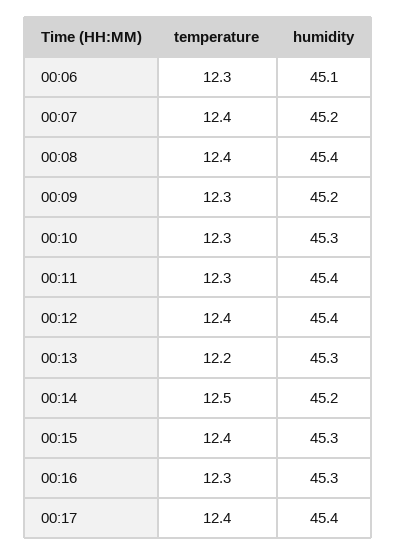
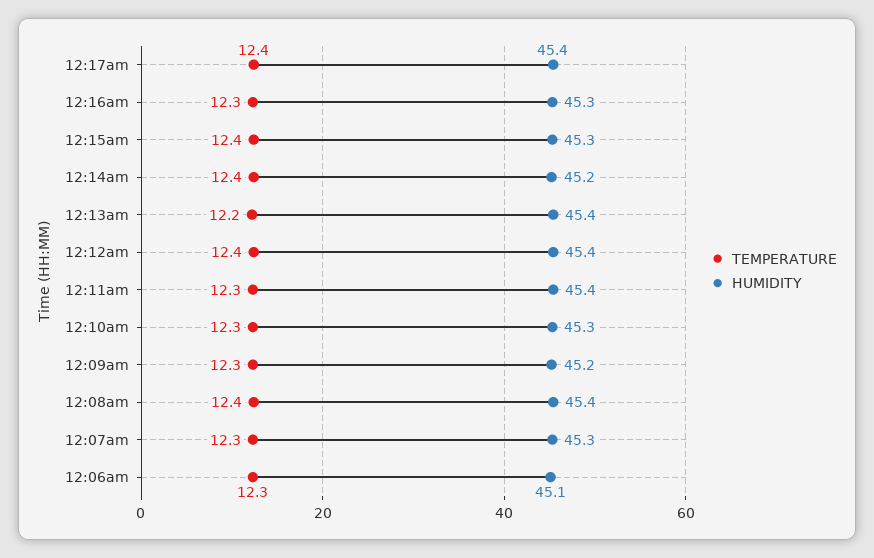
  {
    "temperature": {
      "00:06": 12.3,
-     "00:07": 12.4,
+     "00:07": 12.3,
      "00:08": 12.4,
      "00:09": 12.3,
      "00:10": 12.3,
      "00:11": 12.3,
      "00:12": 12.4,
      "00:13": 12.2,
-     "00:14": 12.5,
+     "00:14": 12.4,
      "00:15": 12.4,
      "00:16": 12.3,
      "00:17": 12.4
    },
    "humidity": {
      "00:06": 45.1,
-     "00:07": 45.2,
+     "00:07": 45.3,
      "00:08": 45.4,
      "00:09": 45.2,
      "00:10": 45.3,
      "00:11": 45.4,
      "00:12": 45.4,
-     "00:13": 45.3,
+     "00:13": 45.4,
      "00:14": 45.2,
      "00:15": 45.3,
      "00:16": 45.3,
      "00:17": 45.4
    }
  }

